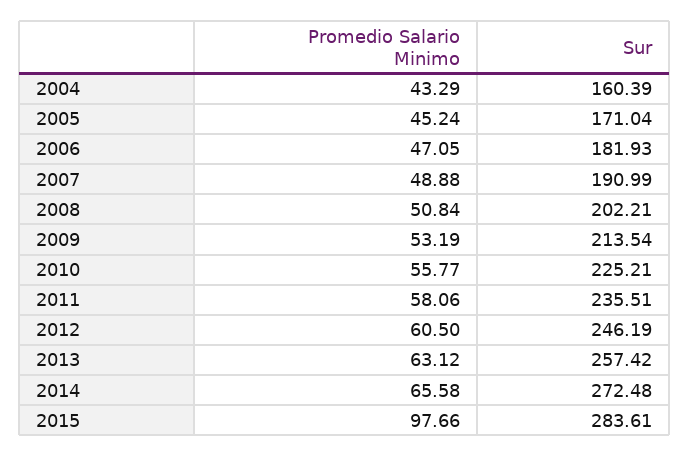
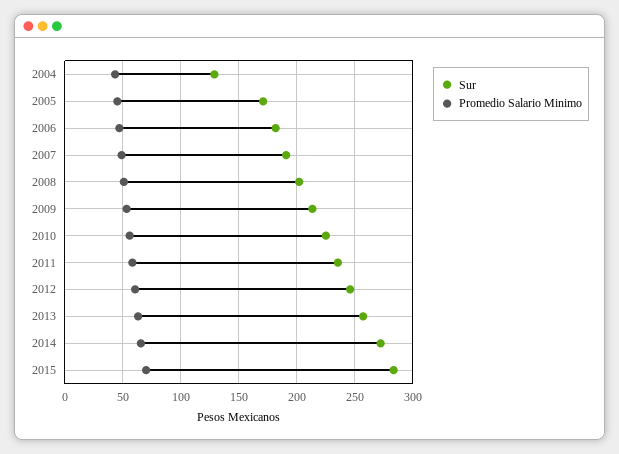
  {
    "Promedio Salario Minimo": {
      "2004": 43.29,
      "2005": 45.24,
      "2006": 47.05,
      "2007": 48.88,
      "2008": 50.84,
      "2009": 53.19,
      "2010": 55.77,
      "2011": 58.06,
      "2012": 60.5,
      "2013": 63.12,
      "2014": 65.58,
-     "2015": 97.66
+     "2015": 70
    },
    "Sur": {
-     "2004": 160.39,
+     "2004": 130,
      "2005": 171.04,
      "2006": 181.93,
      "2007": 190.99,
      "2008": 202.21,
      "2009": 213.54,
      "2010": 225.21,
      "2011": 235.51,
      "2012": 246.19,
      "2013": 257.42,
      "2014": 272.48,
      "2015": 283.61
    }
  }

